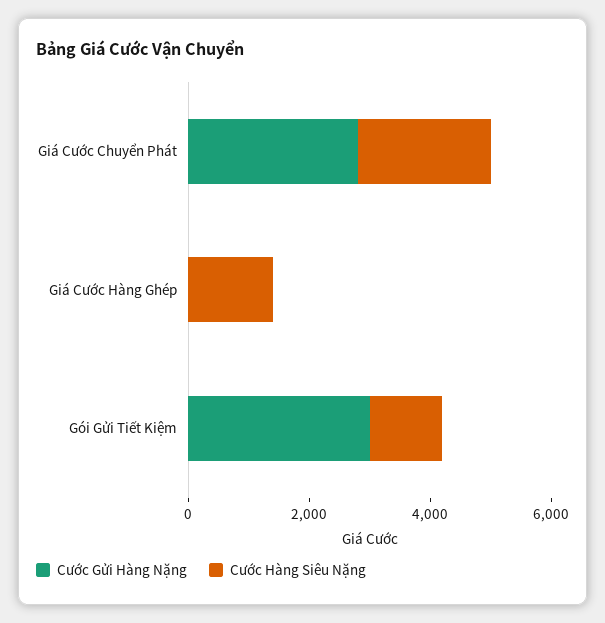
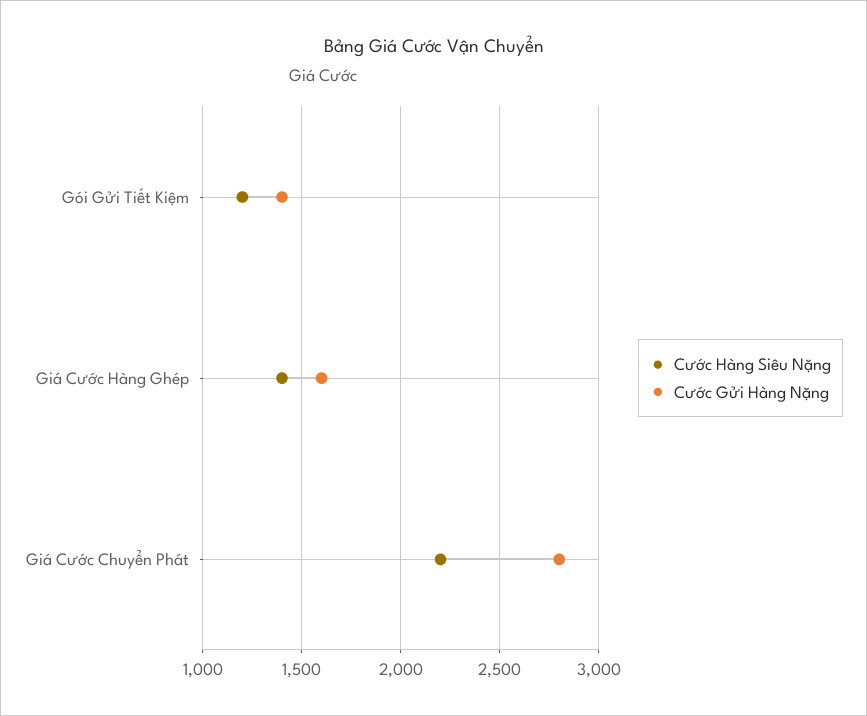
  {
    "Cước Gửi Hàng Nặng": {
      "Giá Cước Chuyển Phát": 2800,
-     "Giá Cước Hàng Ghép": 0,
+     "Giá Cước Hàng Ghép": 1600,
-     "Gói Gửi Tiết Kiệm": 3000
+     "Gói Gửi Tiết Kiệm": 1400
    },
    "Cước Hàng Siêu Nặng": {
      "Giá Cước Chuyển Phát": 2200,
      "Giá Cước Hàng Ghép": 1400,
      "Gói Gửi Tiết Kiệm": 1200
    }
  }

